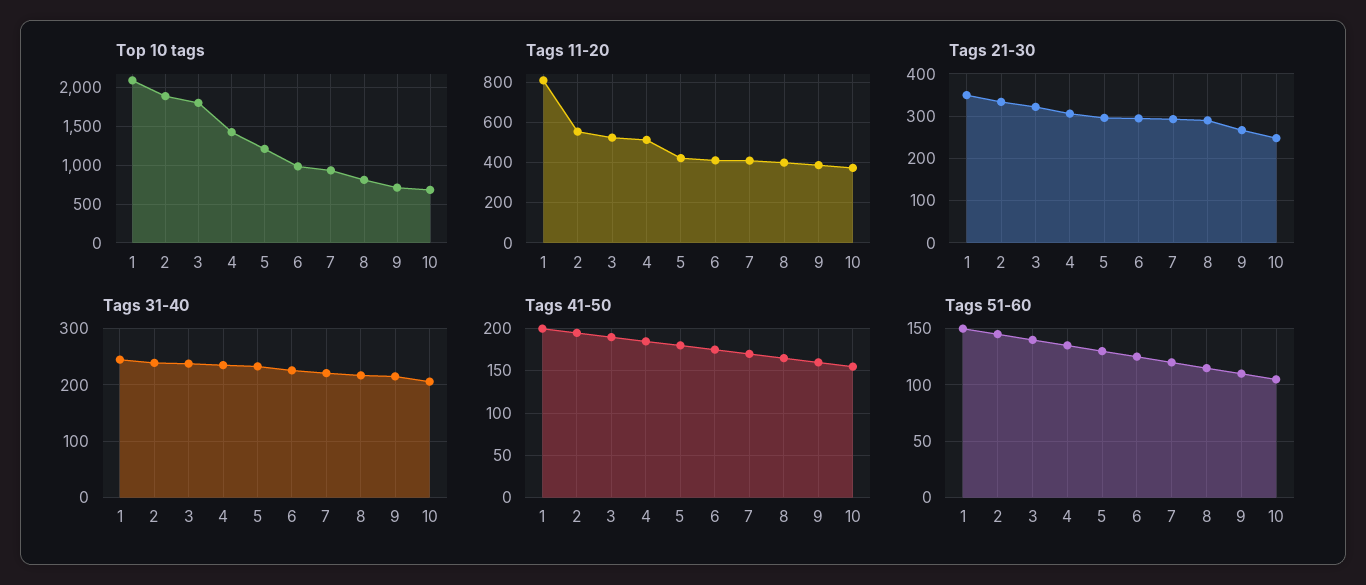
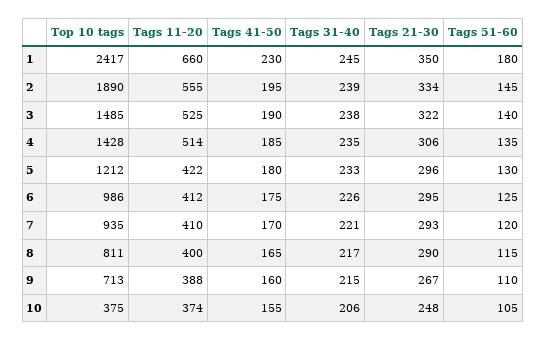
  {
    "Top 10 tags": {
-     "1": 2100,
+     "1": 2417,
      "2": 1890,
-     "3": 1800,
+     "3": 1485,
      "4": 1428,
      "5": 1212,
      "6": 986,
      "7": 935,
      "8": 811,
      "9": 713,
-     "10": 700
+     "10": 375
    },
    "Tags 11-20": {
-     "1": 800,
+     "1": 660,
      "2": 555,
      "3": 525,
      "4": 514,
      "5": 422,
      "6": 412,
      "7": 410,
      "8": 400,
      "9": 388,
      "10": 374
    },
    "Tags 21-30": {
      "1": 350,
      "2": 334,
      "3": 322,
      "4": 306,
      "5": 296,
      "6": 295,
      "7": 293,
      "8": 290,
      "9": 267,
      "10": 248
    },
    "Tags 31-40": {
      "1": 245,
      "2": 239,
      "3": 238,
      "4": 235,
      "5": 233,
      "6": 226,
      "7": 221,
      "8": 217,
      "9": 215,
      "10": 206
    },
    "Tags 41-50": {
-     "1": 200,
+     "1": 230,
      "2": 195,
      "3": 190,
      "4": 185,
      "5": 180,
      "6": 175,
      "7": 170,
      "8": 165,
      "9": 160,
      "10": 155
    },
    "Tags 51-60": {
-     "1": 150,
+     "1": 180,
      "2": 145,
      "3": 140,
      "4": 135,
      "5": 130,
      "6": 125,
      "7": 120,
      "8": 115,
      "9": 110,
      "10": 105
    }
  }

